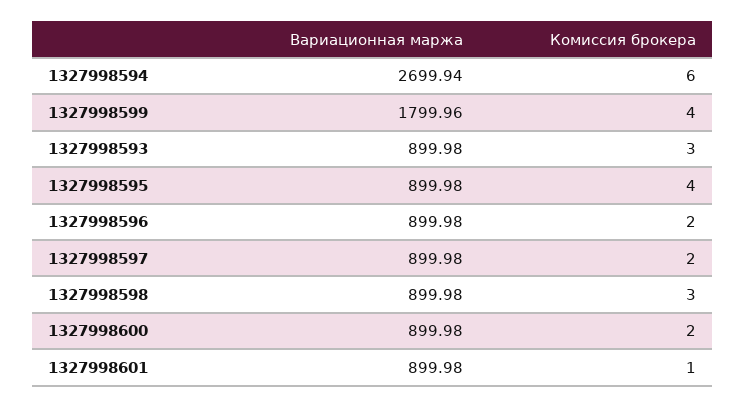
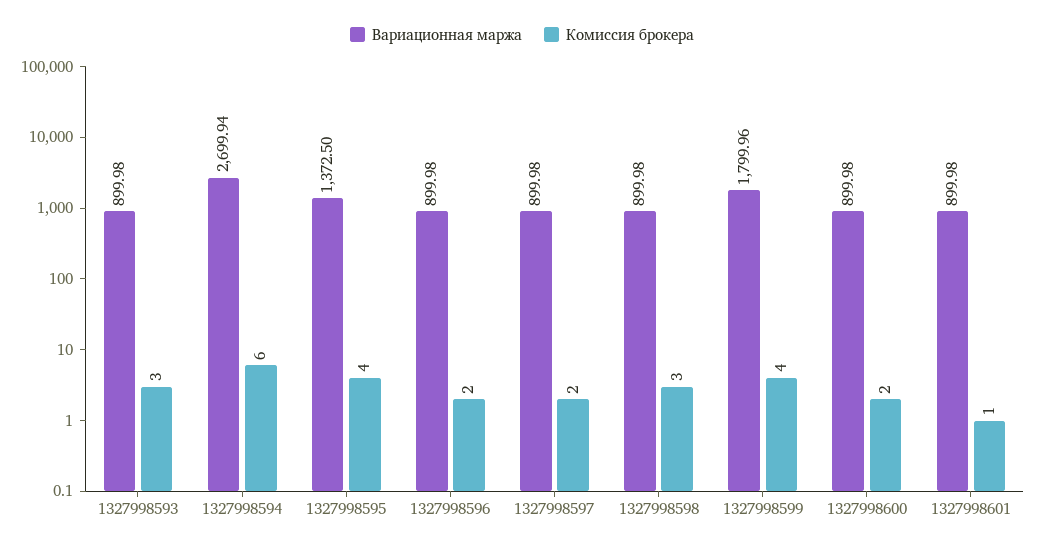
  {
    "Вариационная маржа": {
      "1327998594": 2699.94,
      "1327998599": 1799.96,
      "1327998593": 899.98,
-     "1327998595": 899.98,
+     "1327998595": 1372.5,
      "1327998596": 899.98,
      "1327998597": 899.98,
      "1327998598": 899.98,
      "1327998600": 899.98,
      "1327998601": 899.98
    },
    "Комиссия брокера": {
      "1327998594": 6,
      "1327998599": 4,
      "1327998593": 3,
      "1327998595": 4,
      "1327998596": 2,
      "1327998597": 2,
      "1327998598": 3,
      "1327998600": 2,
      "1327998601": 1
    }
  }

